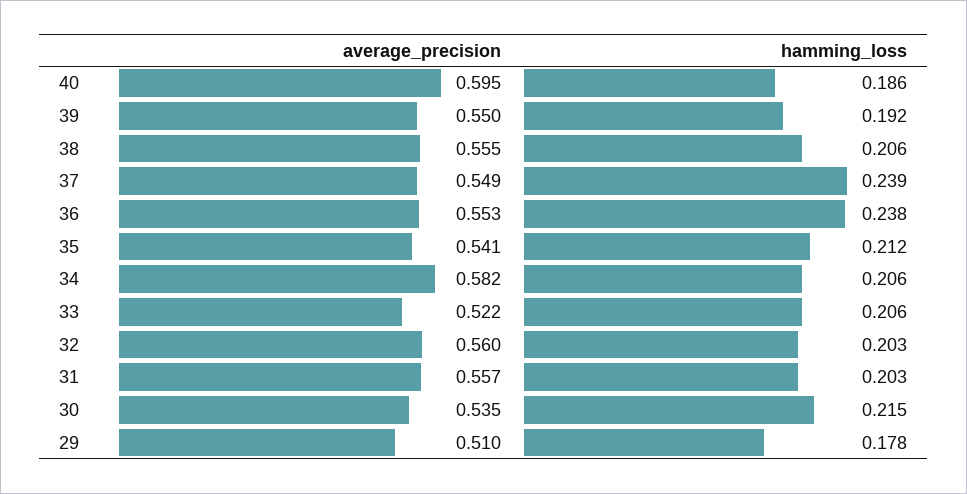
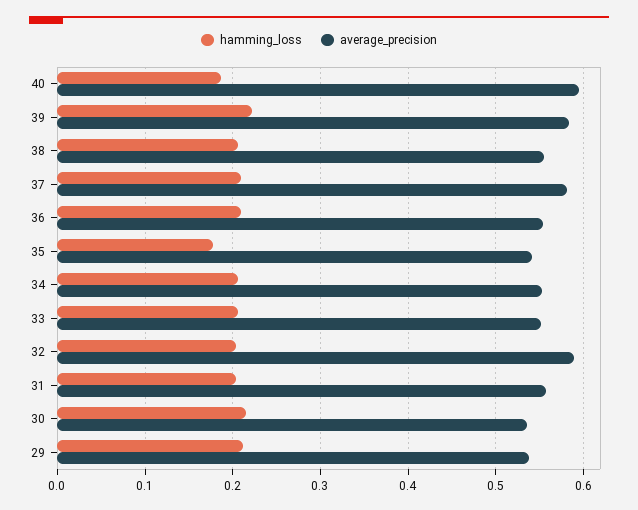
  {
    "average_precision": {
      "40": 0.595,
-     "39": 0.55,
+     "39": 0.58,
      "38": 0.555,
-     "37": 0.549,
+     "37": 0.58,
      "36": 0.553,
      "35": 0.541,
-     "34": 0.582,
+     "34": 0.55,
-     "33": 0.522,
+     "33": 0.55,
-     "32": 0.56,
+     "32": 0.59,
      "31": 0.557,
      "30": 0.535,
-     "29": 0.51
+     "29": 0.54
    },
    "hamming_loss": {
      "40": 0.186,
-     "39": 0.192,
+     "39": 0.22,
      "38": 0.206,
-     "37": 0.239,
+     "37": 0.21,
-     "36": 0.238,
+     "36": 0.21,
-     "35": 0.212,
+     "35": 0.18,
      "34": 0.206,
      "33": 0.206,
      "32": 0.203,
      "31": 0.203,
      "30": 0.215,
-     "29": 0.178
+     "29": 0.21
    }
  }

